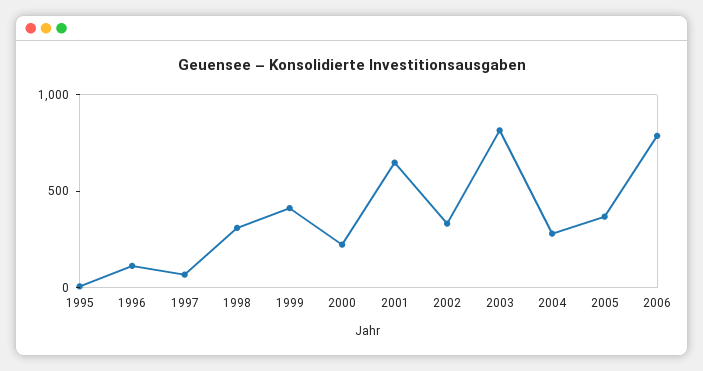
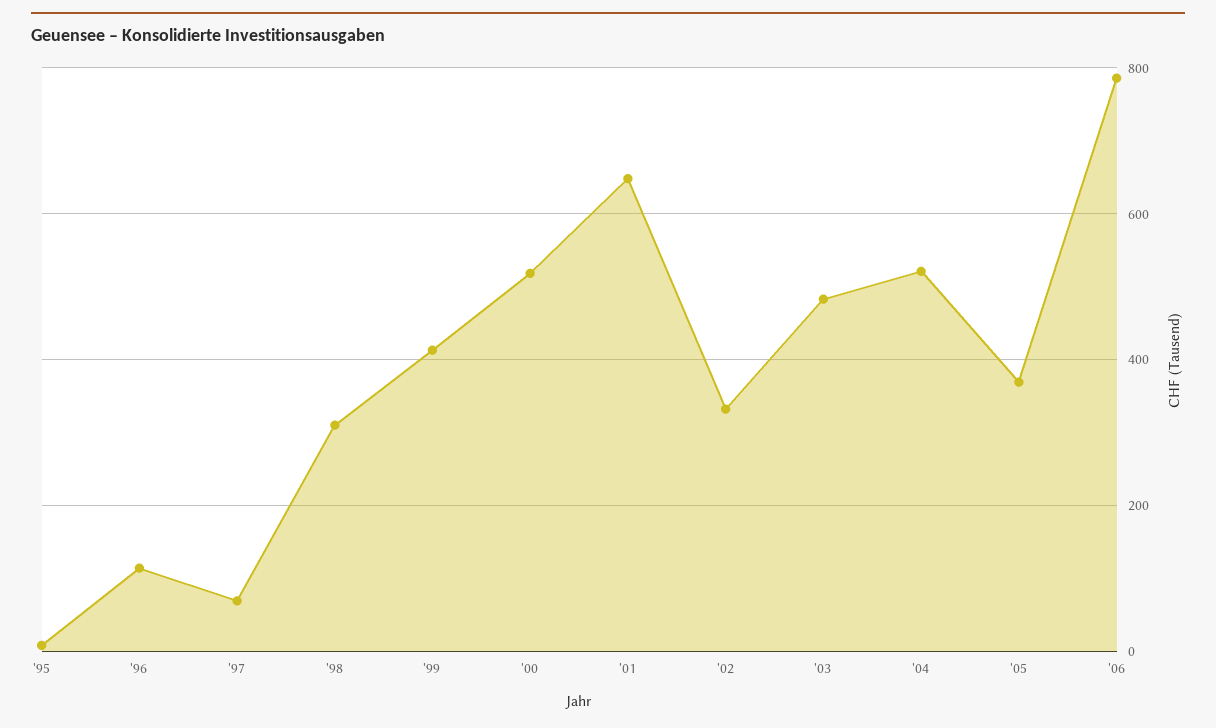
  {
    "1995": 0,
    "1996": 120,
    "1997": 60,
    "1998": 320,
    "1999": 420,
-   "2000": 200,
+   "2000": 520,
    "2001": 640,
    "2002": 340,
-   "2003": 800,
+   "2003": 480,
-   "2004": 300,
+   "2004": 520,
    "2005": 360,
    "2006": 780
  }

